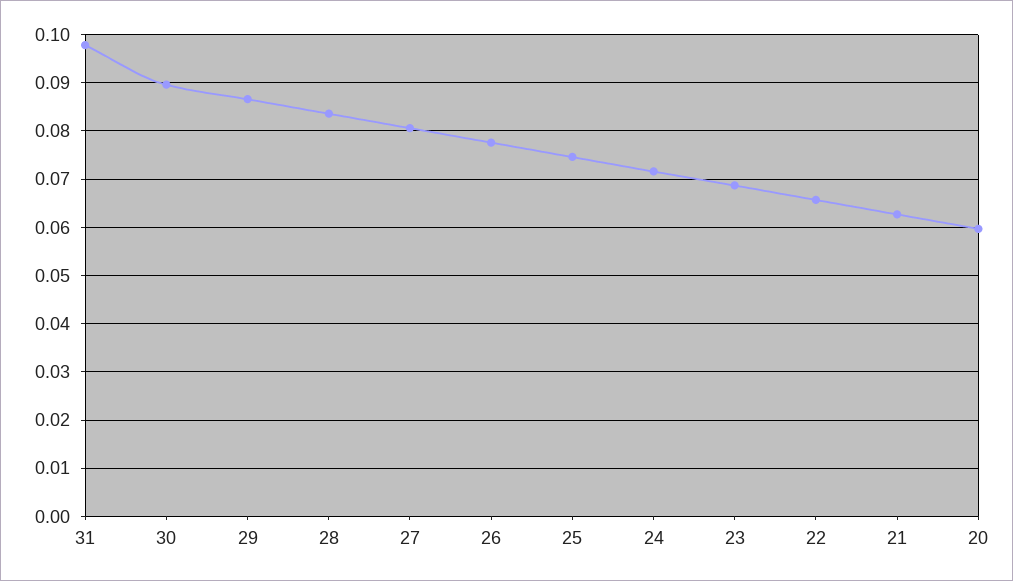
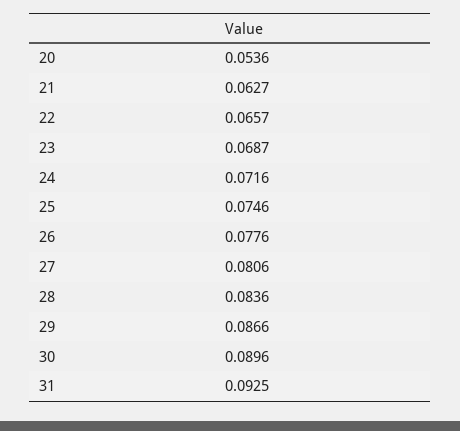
  {
-   "31": 0.098,
+   "31": 0.0925,
    "30": 0.0896,
    "29": 0.0866,
    "28": 0.0836,
    "27": 0.0806,
    "26": 0.0776,
    "25": 0.0746,
    "24": 0.0716,
    "23": 0.0687,
    "22": 0.0657,
    "21": 0.0627,
-   "20": 0.06
+   "20": 0.0536
  }

